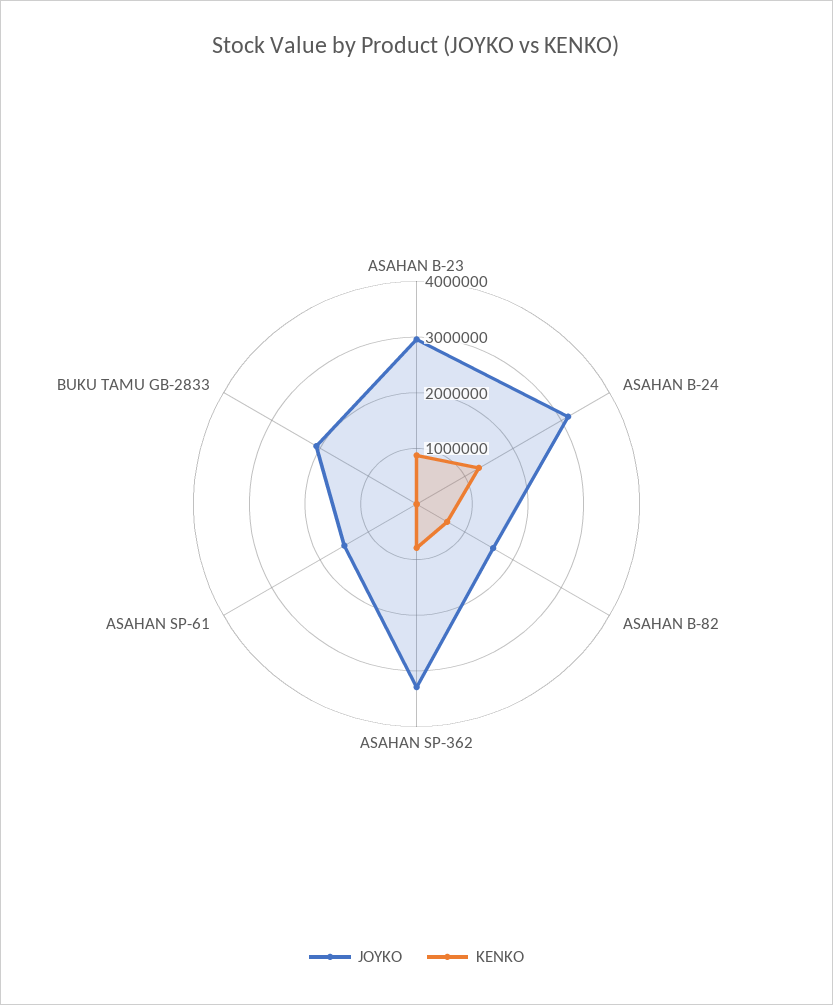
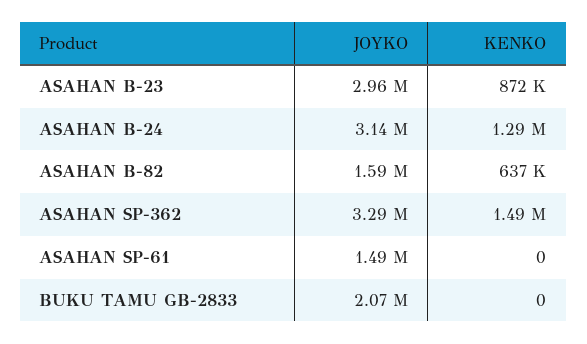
  {
    "JOYKO": {
      "ASAHAN B-23": 2960000,
      "ASAHAN B-24": 3140000,
      "ASAHAN B-82": 1590000,
      "ASAHAN SP-362": 3290000,
      "ASAHAN SP-61": 1490000,
      "BUKU TAMU GB-2833": 2070000
    },
    "KENKO": {
      "ASAHAN B-23": 872000,
      "ASAHAN B-24": 1290000,
      "ASAHAN B-82": 637000,
-     "ASAHAN SP-362": 800000,
+     "ASAHAN SP-362": 1490000,
      "ASAHAN SP-61": 0,
      "BUKU TAMU GB-2833": 0
    }
  }

